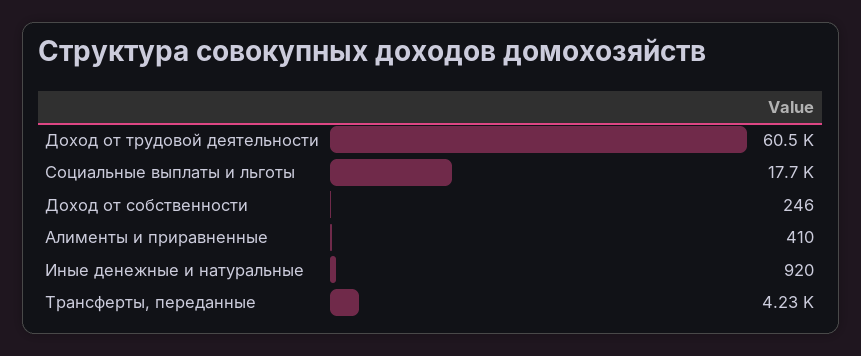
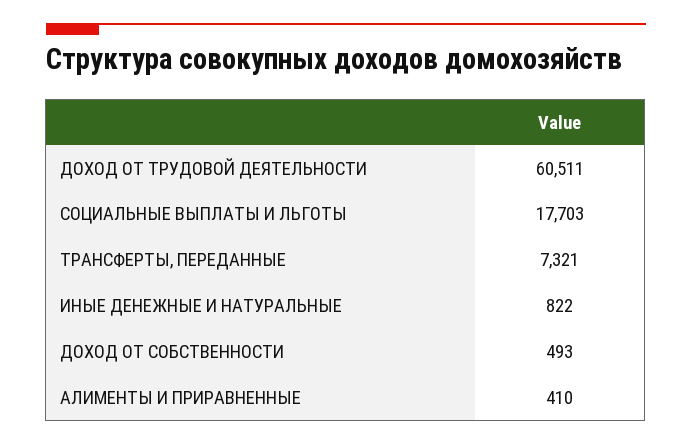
  {
    "Доход от трудовой деятельности": 60511,
    "Социальные выплаты и льготы": 17703,
-   "Доход от собственности": 246,
+   "Доход от собственности": 493,
    "Алименты и приравненные": 410,
-   "Иные денежные и натуральные": 920,
+   "Иные денежные и натуральные": 822,
-   "Трансферты, переданные": 4230
+   "Трансферты, переданные": 7321
  }

